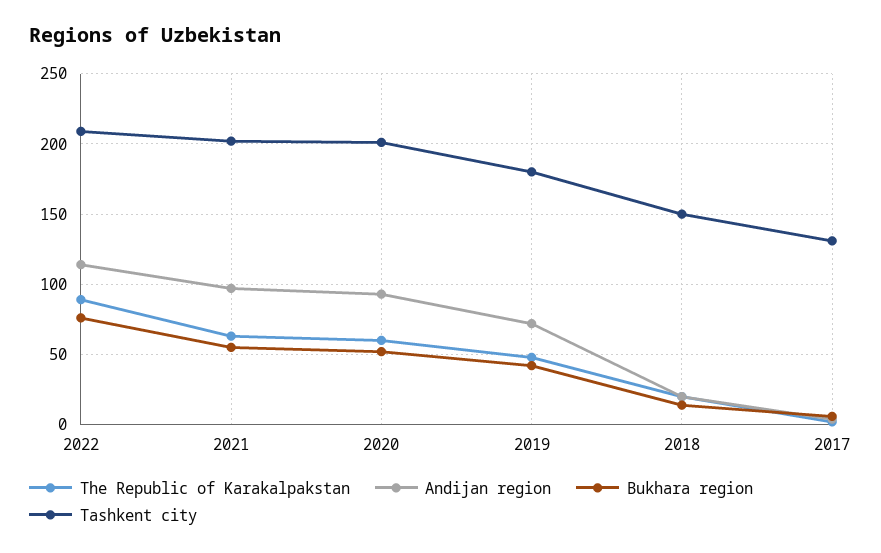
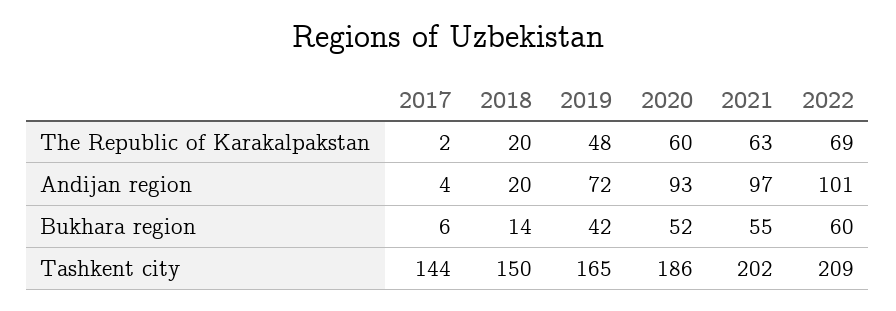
  {
    "The Republic of Karakalpakstan": {
-     "2022": 90,
+     "2022": 69,
      "2021": 63,
      "2020": 60,
      "2019": 48,
      "2018": 20,
      "2017": 2
    },
    "Andijan region": {
-     "2022": 115,
+     "2022": 101,
      "2021": 97,
      "2020": 93,
      "2019": 72,
      "2018": 20,
      "2017": 4
    },
    "Bukhara region": {
-     "2022": 75,
+     "2022": 60,
      "2021": 55,
      "2020": 52,
      "2019": 42,
      "2018": 14,
      "2017": 6
    },
    "Tashkent city": {
      "2022": 209,
      "2021": 202,
-     "2020": 200,
+     "2020": 186,
-     "2019": 180,
+     "2019": 165,
      "2018": 150,
-     "2017": 130
+     "2017": 144
    }
  }

